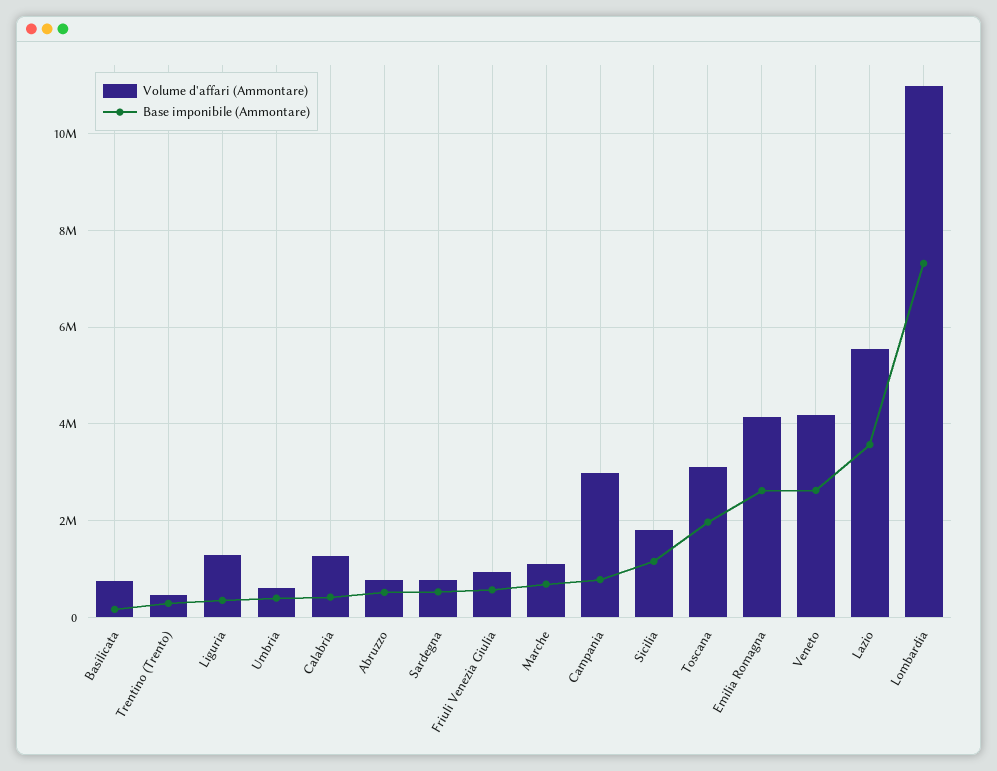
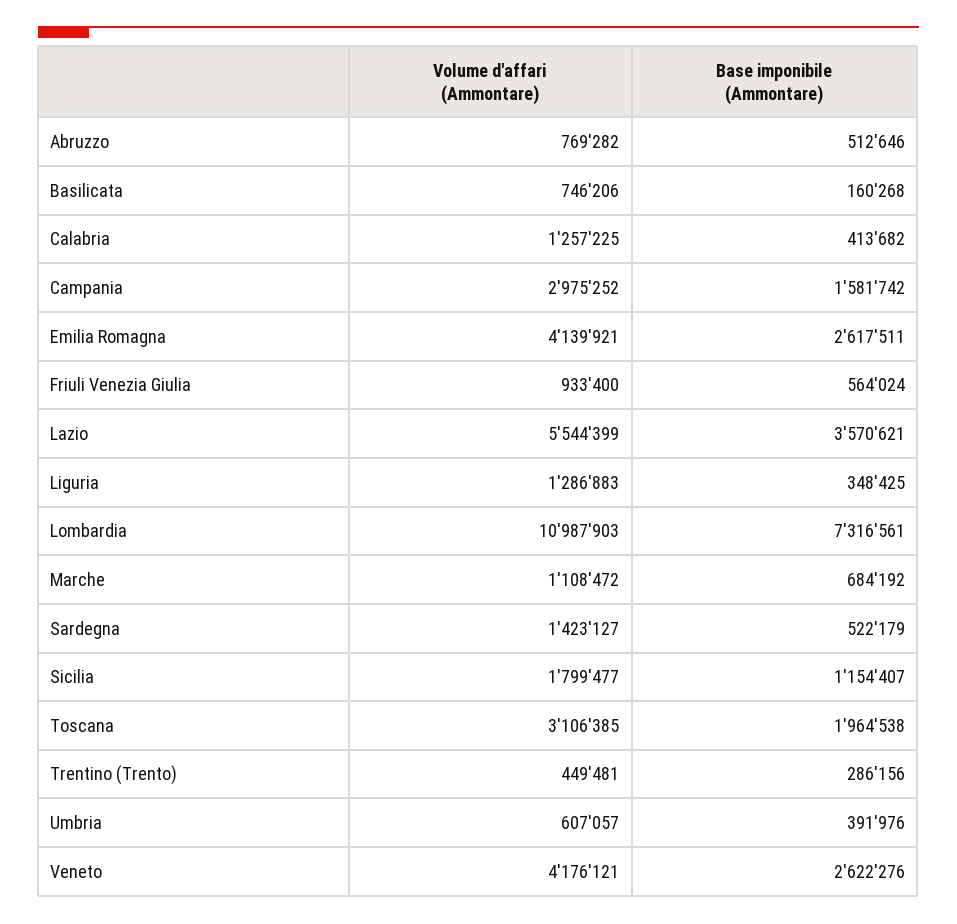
  {
    "Volume d'affari (Ammontare)": {
      "Basilicata": 746206,
      "Trentino (Trento)": 449481,
      "Liguria": 1286883,
      "Umbria": 607057,
      "Calabria": 1257225,
      "Abruzzo": 769282,
-     "Sardegna": 800000,
+     "Sardegna": 1423127,
      "Friuli Venezia Giulia": 933400,
      "Marche": 1108472,
      "Campania": 2975252,
      "Sicilia": 1799477,
      "Toscana": 3106385,
      "Emilia Romagna": 4139921,
      "Veneto": 4176121,
      "Lazio": 5544399,
      "Lombardia": 10987903
    },
    "Base imponibile (Ammontare)": {
      "Basilicata": 160268,
      "Trentino (Trento)": 286156,
      "Liguria": 348425,
      "Umbria": 391976,
      "Calabria": 413682,
      "Abruzzo": 512646,
      "Sardegna": 522179,
      "Friuli Venezia Giulia": 564024,
      "Marche": 684192,
-     "Campania": 800000,
+     "Campania": 1581742,
      "Sicilia": 1154407,
      "Toscana": 1964538,
      "Emilia Romagna": 2617511,
      "Veneto": 2622276,
      "Lazio": 3570621,
      "Lombardia": 7316561
    }
  }

